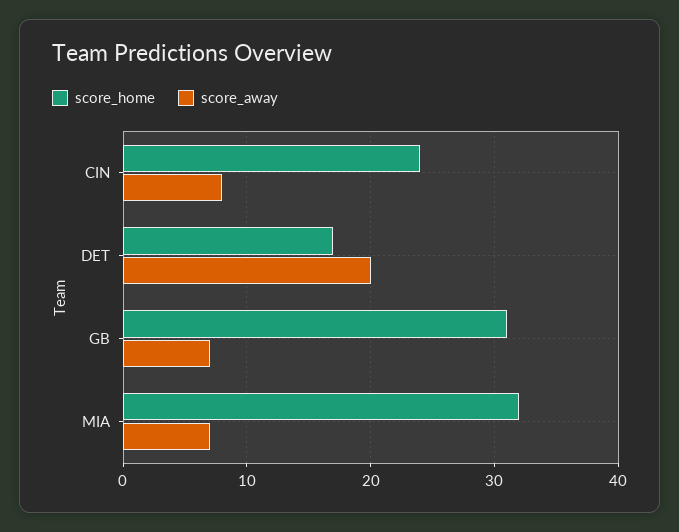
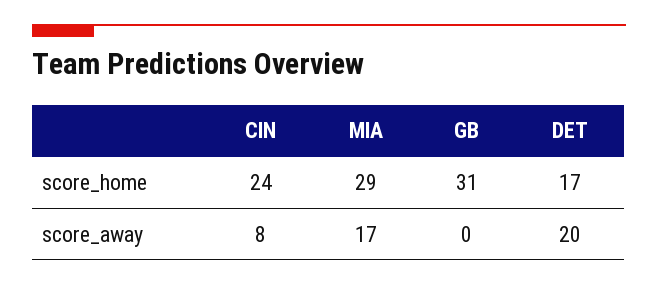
  {
    "score_home": {
      "CIN": 24,
      "DET": 17,
      "GB": 31,
-     "MIA": 32
+     "MIA": 29
    },
    "score_away": {
      "CIN": 8,
      "DET": 20,
-     "GB": 7,
+     "GB": 0,
-     "MIA": 7
+     "MIA": 17
    }
  }

